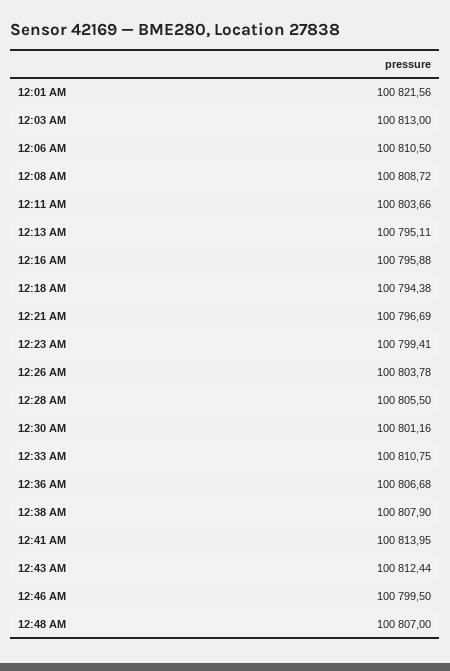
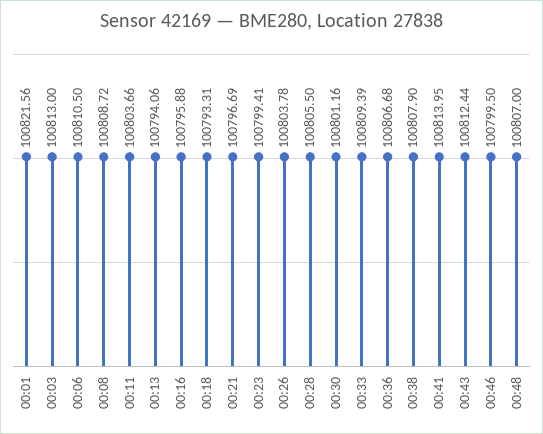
  {
    "12:01 AM": 100821.56,
    "12:03 AM": 100813,
    "12:06 AM": 100810.5,
    "12:08 AM": 100808.72,
    "12:11 AM": 100803.66,
-   "12:13 AM": 100795.11,
+   "12:13 AM": 100794.06,
    "12:16 AM": 100795.88,
-   "12:18 AM": 100794.38,
+   "12:18 AM": 100793.31,
    "12:21 AM": 100796.69,
    "12:23 AM": 100799.41,
    "12:26 AM": 100803.78,
    "12:28 AM": 100805.5,
    "12:30 AM": 100801.16,
-   "12:33 AM": 100810.75,
+   "12:33 AM": 100809.39,
    "12:36 AM": 100806.68,
    "12:38 AM": 100807.9,
    "12:41 AM": 100813.95,
    "12:43 AM": 100812.44,
    "12:46 AM": 100799.5,
    "12:48 AM": 100807
  }

